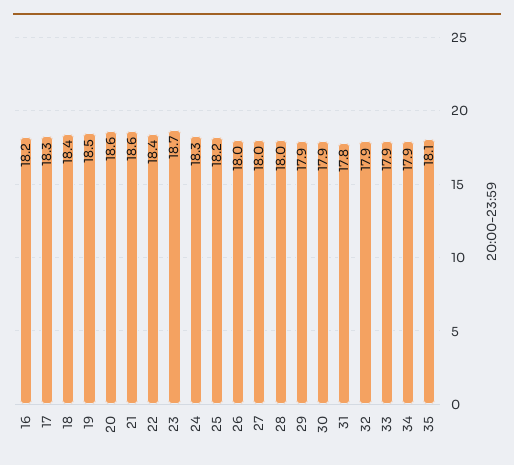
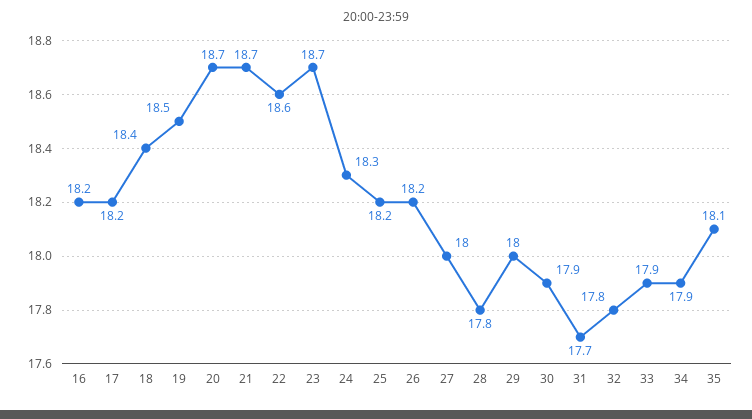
  {
    "16": 18.2,
-   "17": 18.3,
+   "17": 18.2,
    "18": 18.4,
    "19": 18.5,
-   "20": 18.6,
+   "20": 18.7,
-   "21": 18.6,
+   "21": 18.7,
-   "22": 18.4,
+   "22": 18.6,
    "23": 18.7,
    "24": 18.3,
    "25": 18.2,
-   "26": 18,
+   "26": 18.2,
    "27": 18,
-   "28": 18,
+   "28": 17.8,
-   "29": 17.9,
+   "29": 18,
    "30": 17.9,
-   "31": 17.8,
+   "31": 17.7,
-   "32": 17.9,
+   "32": 17.8,
    "33": 17.9,
    "34": 17.9,
    "35": 18.1
  }

